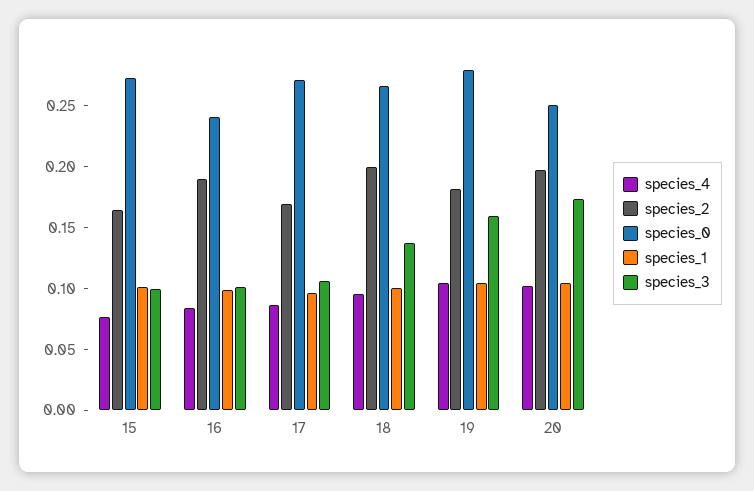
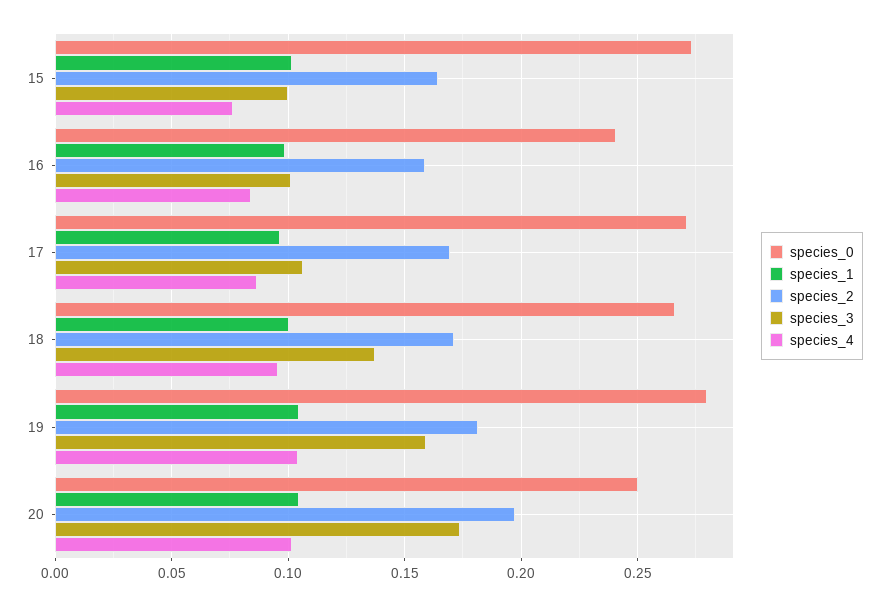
  {
    "species_4": {
      "15": 0.075,
      "16": 0.085,
      "17": 0.085,
      "18": 0.095,
      "19": 0.105,
      "20": 0.1
    },
    "species_2": {
      "15": 0.165,
-     "16": 0.19,
+     "16": 0.16,
      "17": 0.17,
-     "18": 0.2,
+     "18": 0.17,
      "19": 0.18,
      "20": 0.2
    },
    "species_0": {
      "15": 0.275,
      "16": 0.24,
      "17": 0.27,
      "18": 0.265,
      "19": 0.28,
      "20": 0.25
    },
    "species_1": {
      "15": 0.1,
      "16": 0.1,
      "17": 0.095,
      "18": 0.1,
      "19": 0.105,
      "20": 0.105
    },
    "species_3": {
      "15": 0.1,
      "16": 0.1,
      "17": 0.105,
      "18": 0.135,
      "19": 0.16,
      "20": 0.175
    }
  }

